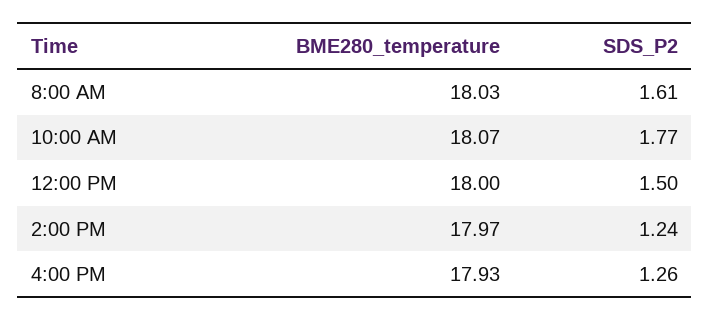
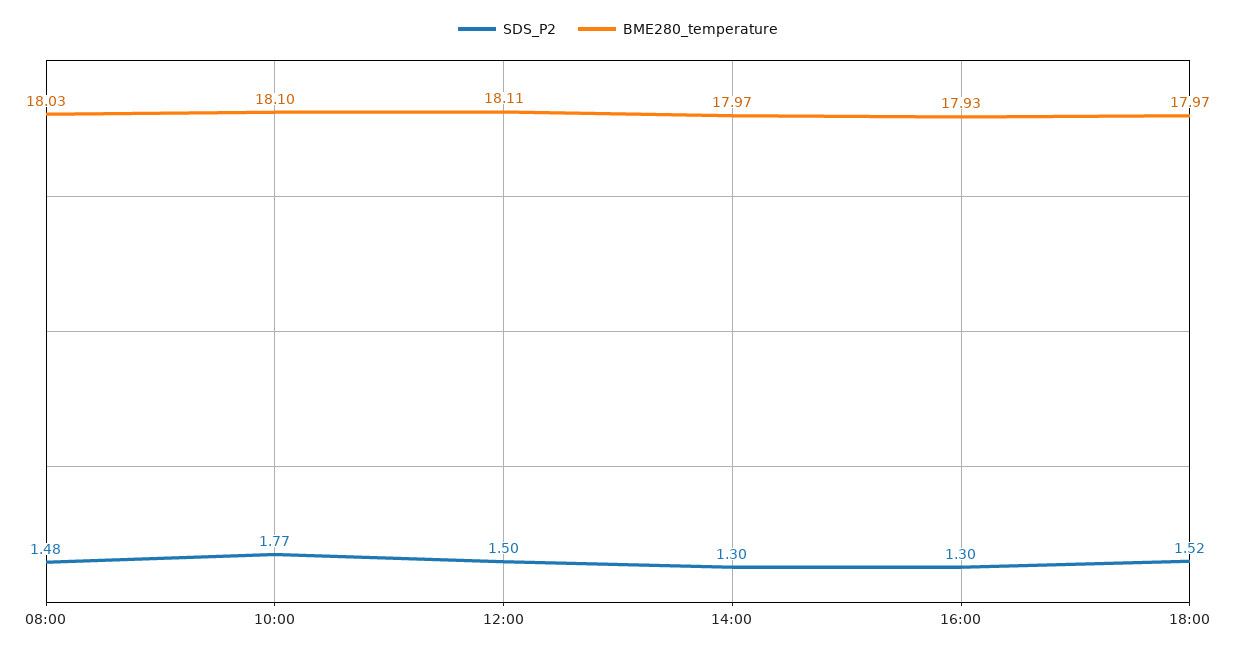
  {
    "BME280_temperature": {
      "8:00 AM": 18.03,
-     "10:00 AM": 18.07,
+     "10:00 AM": 18.1,
-     "12:00 PM": 18,
+     "12:00 PM": 18.11,
      "2:00 PM": 17.97,
-     "4:00 PM": 17.93
+     "4:00 PM": 17.93,
+     "18:00": 17.97
    },
    "SDS_P2": {
-     "8:00 AM": 1.61,
+     "8:00 AM": 1.48,
      "10:00 AM": 1.77,
      "12:00 PM": 1.5,
-     "2:00 PM": 1.24,
+     "2:00 PM": 1.3,
-     "4:00 PM": 1.26
+     "4:00 PM": 1.3,
+     "18:00": 1.52
    }
  }

